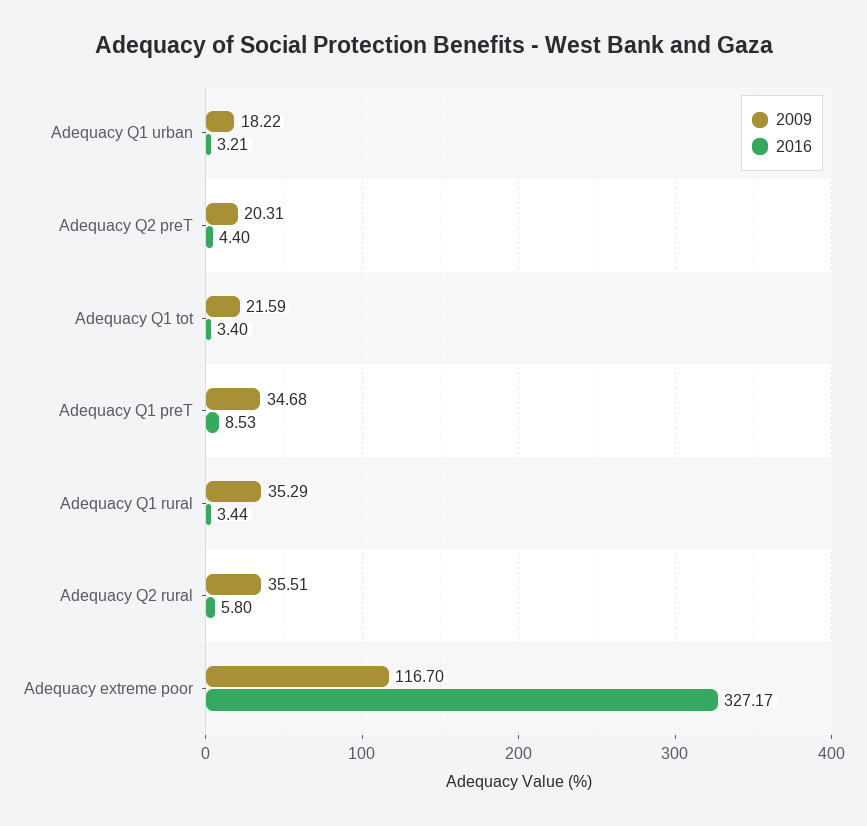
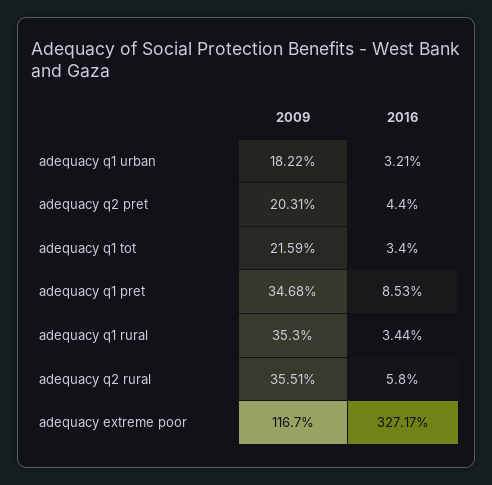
  {
    "2009": {
      "Adequacy Q1 urban": 18.22,
      "Adequacy Q2 preT": 20.31,
      "Adequacy Q1 tot": 21.59,
      "Adequacy Q1 preT": 34.68,
-     "Adequacy Q1 rural": 35.29,
+     "Adequacy Q1 rural": 35.3,
      "Adequacy Q2 rural": 35.51,
      "Adequacy extreme poor": 116.7
    },
    "2016": {
      "Adequacy Q1 urban": 3.21,
      "Adequacy Q2 preT": 4.4,
      "Adequacy Q1 tot": 3.4,
      "Adequacy Q1 preT": 8.53,
      "Adequacy Q1 rural": 3.44,
      "Adequacy Q2 rural": 5.8,
      "Adequacy extreme poor": 327.17
    }
  }

